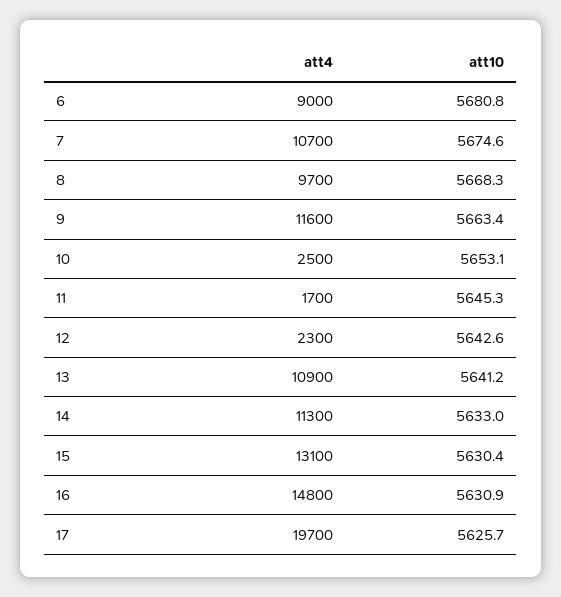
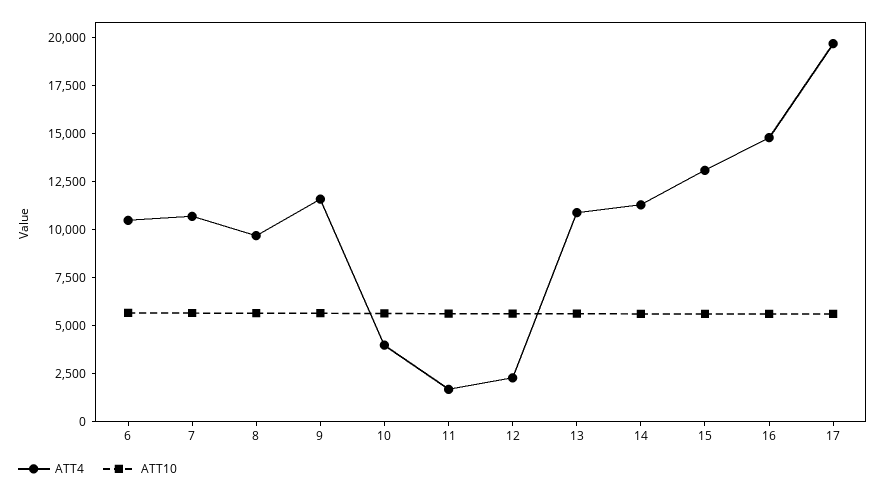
  {
    "att4": {
-     "6": 9000,
+     "6": 10500,
      "7": 10700,
      "8": 9700,
      "9": 11600,
-     "10": 2500,
+     "10": 4000,
      "11": 1700,
      "12": 2300,
      "13": 10900,
      "14": 11300,
      "15": 13100,
      "16": 14800,
      "17": 19700
    },
    "att10": {
      "6": 5680.8,
      "7": 5674.6,
      "8": 5668.3,
      "9": 5663.4,
      "10": 5653.1,
      "11": 5645.3,
      "12": 5642.6,
      "13": 5641.2,
      "14": 5633,
      "15": 5630.4,
      "16": 5630.9,
      "17": 5625.7
    }
  }

